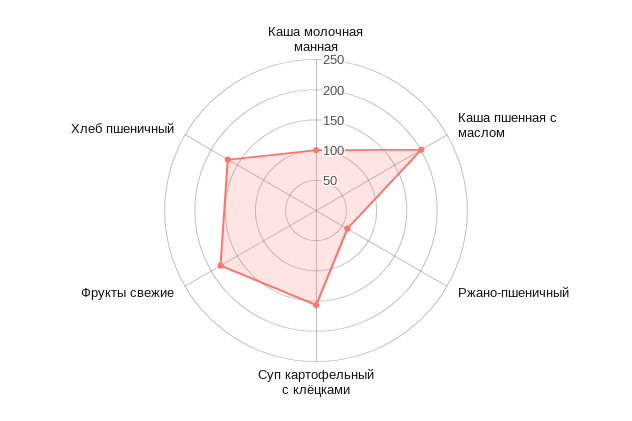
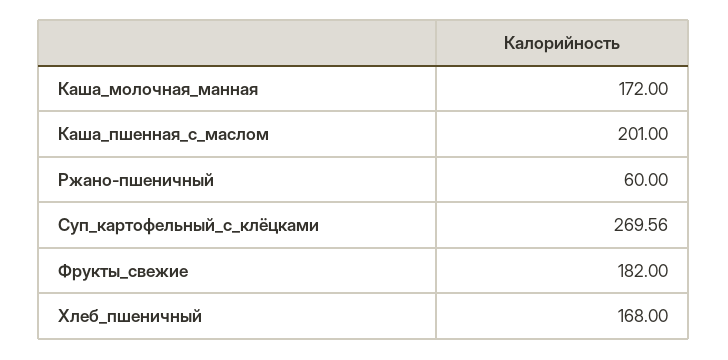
  {
-   "Каша молочная манная": 100,
+   "Каша молочная манная": 172,
    "Каша пшенная с маслом": 201,
    "Ржано-пшеничный": 60,
-   "Суп картофельный с клёцками": 150,
+   "Суп картофельный с клёцками": 269.56,
    "Фрукты свежие": 182,
    "Хлеб пшеничный": 168
  }

